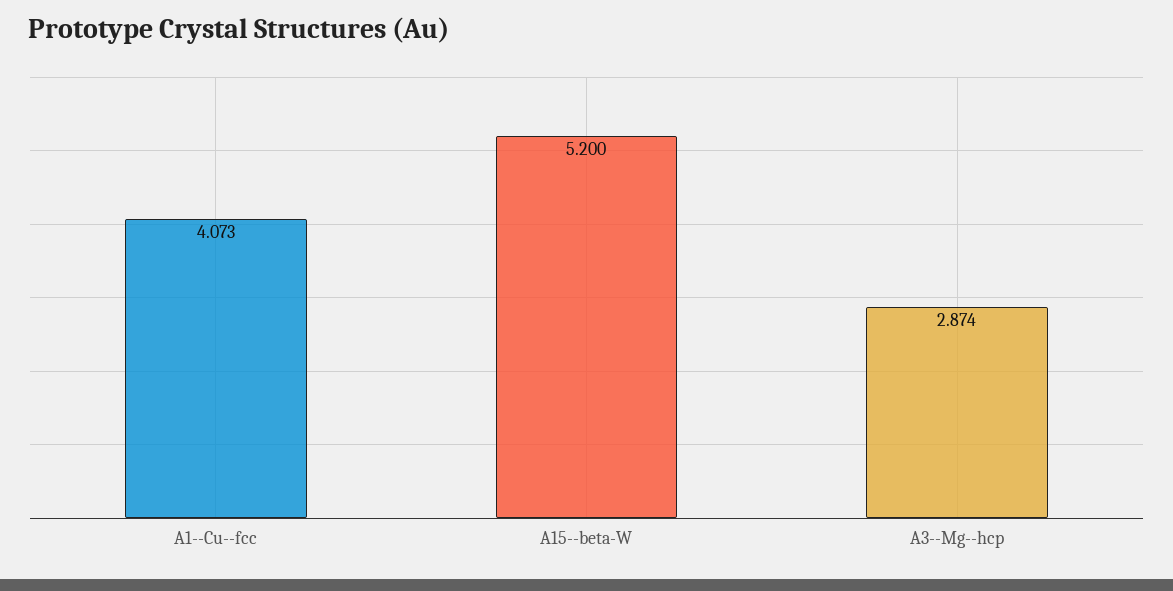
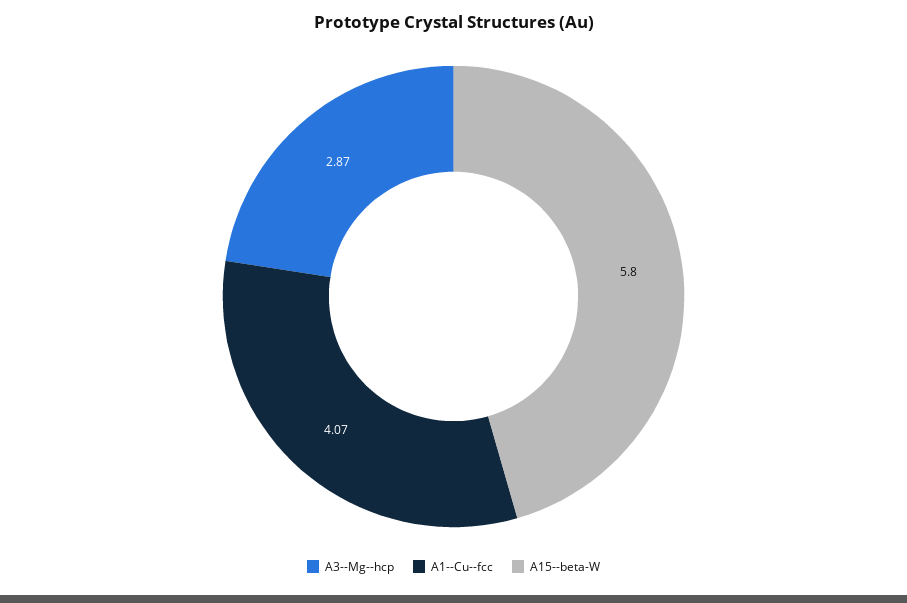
  {
    "A1--Cu--fcc": 4.073,
-   "A15--beta-W": 5.2,
+   "A15--beta-W": 5.8,
    "A3--Mg--hcp": 2.874
  }

